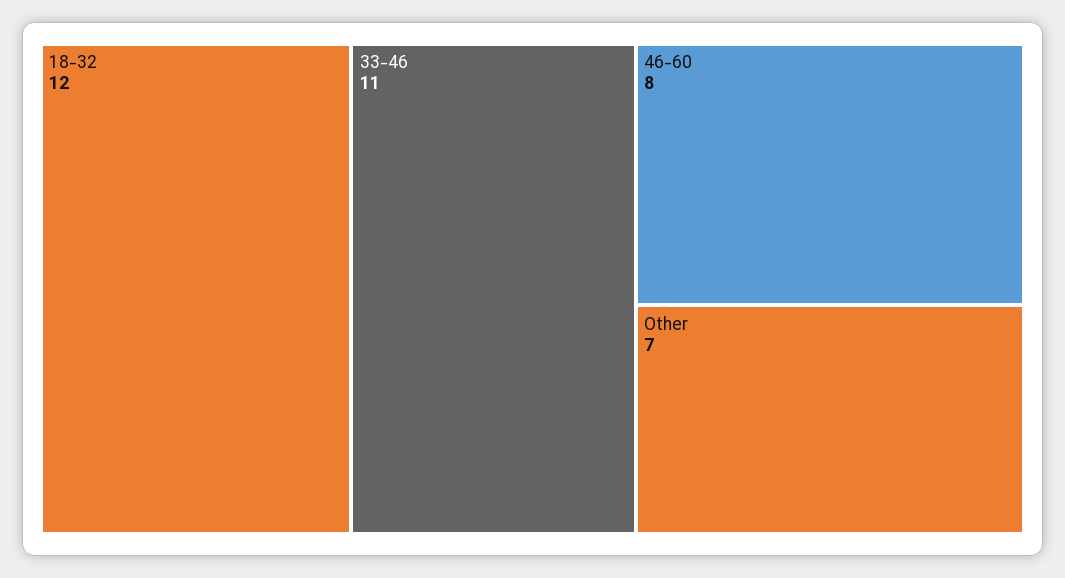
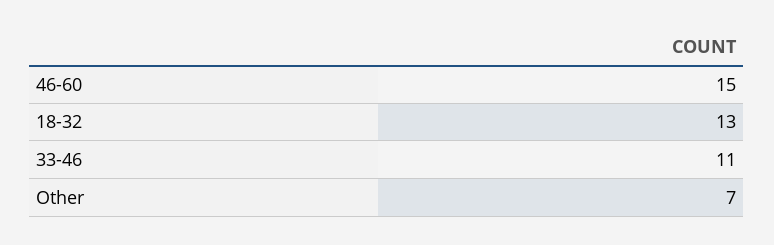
  {
-   "18-32": 12,
+   "18-32": 13,
    "33-46": 11,
-   "46-60": 8,
+   "46-60": 15,
    "Other": 7
  }

